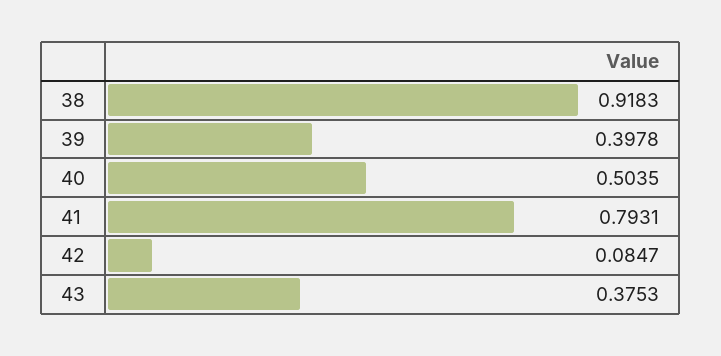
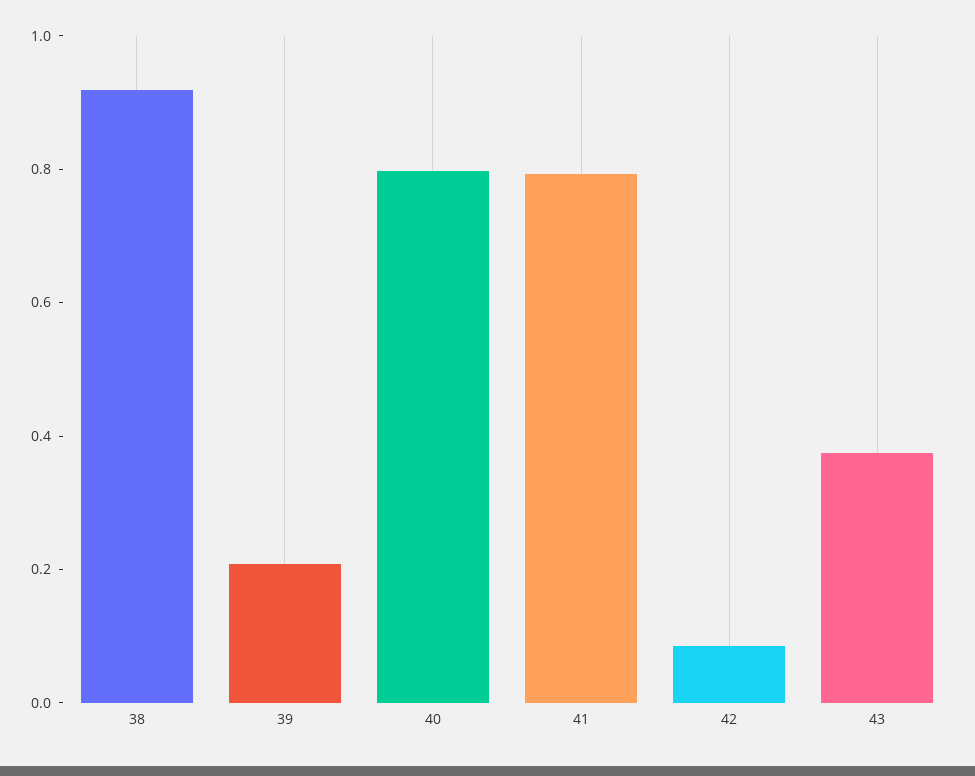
  {
    "38": 0.9183,
-   "39": 0.3978,
+   "39": 0.2,
-   "40": 0.5035,
+   "40": 0.8,
    "41": 0.7931,
    "42": 0.0847,
    "43": 0.3753
  }

